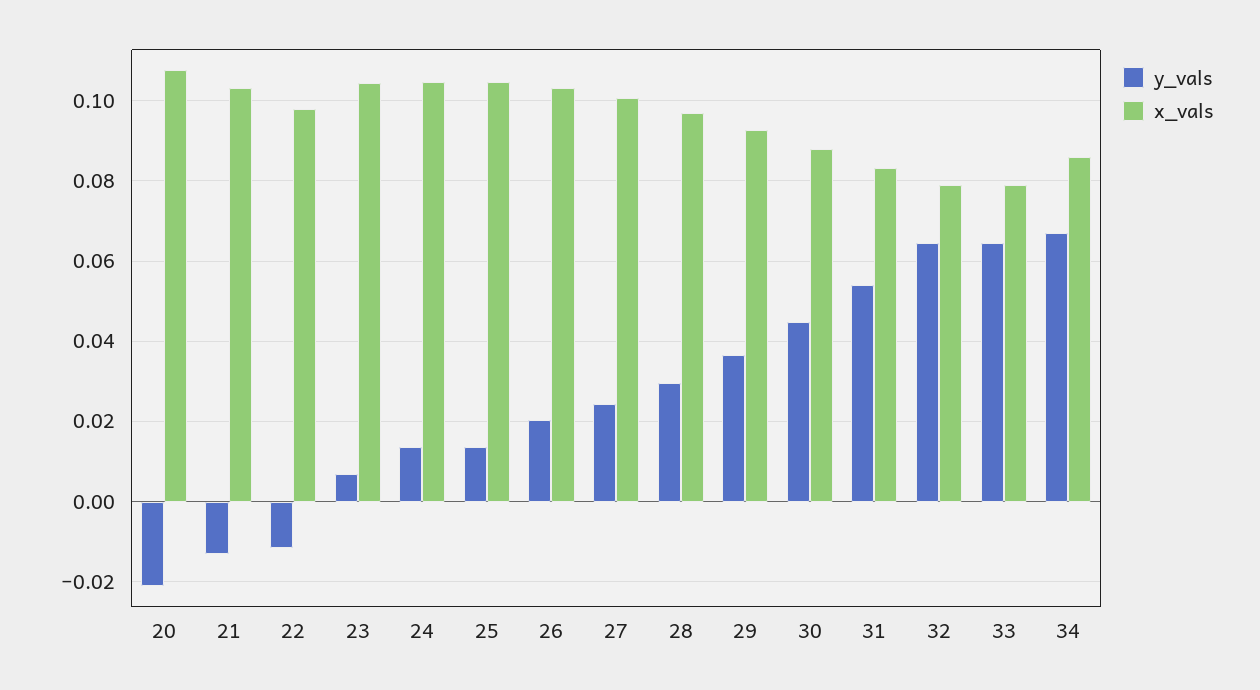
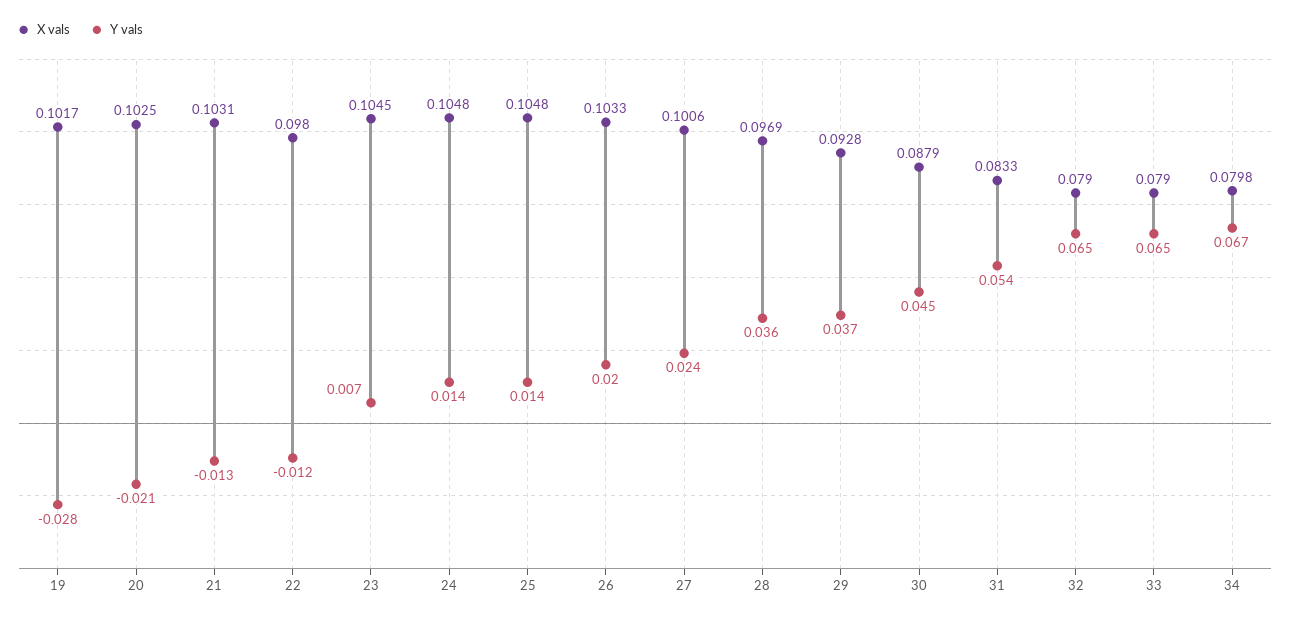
  {
    "y_vals": {
      "20": -0.021,
      "21": -0.013,
      "22": -0.012,
      "23": 0.007,
      "24": 0.014,
      "25": 0.014,
      "26": 0.02,
      "27": 0.024,
-     "28": 0.03,
+     "28": 0.036,
      "29": 0.037,
      "30": 0.045,
      "31": 0.054,
      "32": 0.065,
      "33": 0.065,
-     "34": 0.067
+     "34": 0.067,
+     "19": -0.028
    },
    "x_vals": {
-     "20": 0.108,
+     "20": 0.1025,
      "21": 0.1031,
      "22": 0.098,
      "23": 0.1045,
      "24": 0.1048,
      "25": 0.1048,
      "26": 0.1033,
      "27": 0.1006,
      "28": 0.0969,
      "29": 0.0928,
      "30": 0.0879,
      "31": 0.0833,
      "32": 0.079,
      "33": 0.079,
-     "34": 0.086
+     "34": 0.0798,
+     "19": 0.1017
    }
  }

